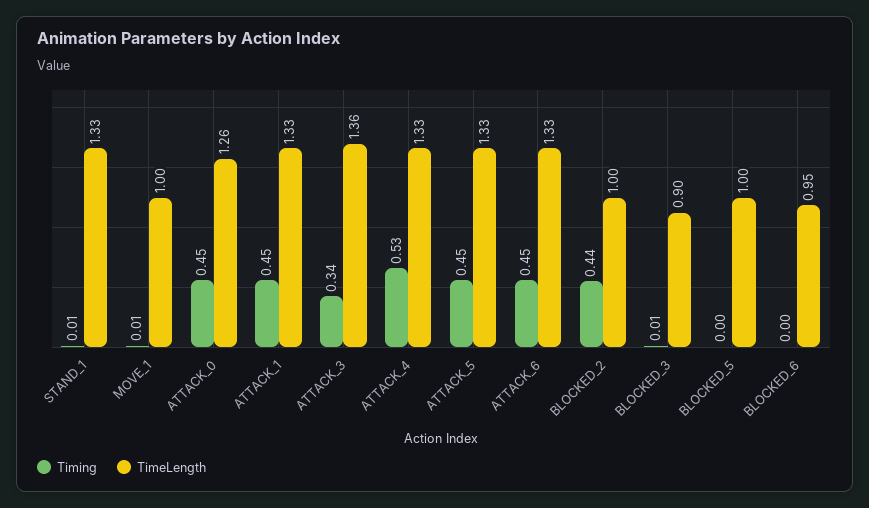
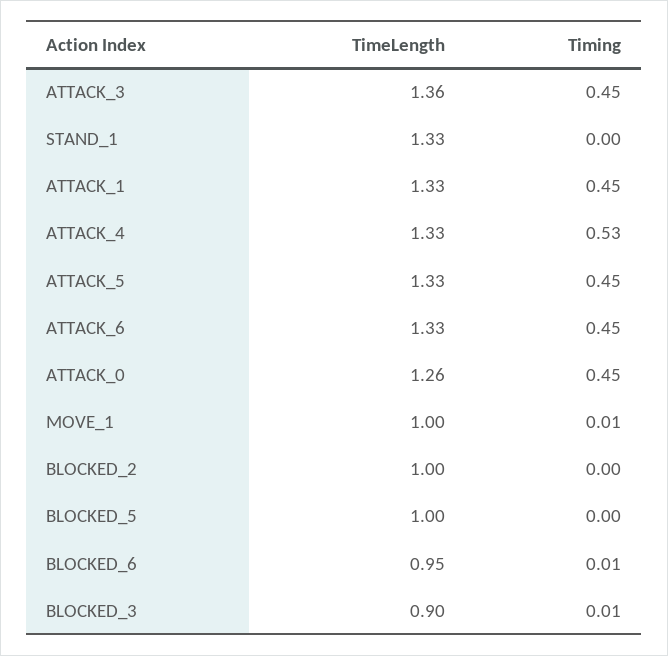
  {
    "Timing": {
-     "STAND_1": 0.01,
+     "STAND_1": 0,
      "MOVE_1": 0.01,
      "ATTACK_0": 0.45,
      "ATTACK_1": 0.45,
-     "ATTACK_3": 0.34,
+     "ATTACK_3": 0.45,
      "ATTACK_4": 0.53,
      "ATTACK_5": 0.45,
      "ATTACK_6": 0.45,
-     "BLOCKED_2": 0.44,
+     "BLOCKED_2": 0,
      "BLOCKED_3": 0.01,
      "BLOCKED_5": 0,
-     "BLOCKED_6": 0
+     "BLOCKED_6": 0.01
    },
    "TimeLength": {
      "STAND_1": 1.33,
      "MOVE_1": 1,
      "ATTACK_0": 1.26,
      "ATTACK_1": 1.33,
      "ATTACK_3": 1.36,
      "ATTACK_4": 1.33,
      "ATTACK_5": 1.33,
      "ATTACK_6": 1.33,
      "BLOCKED_2": 1,
      "BLOCKED_3": 0.9,
      "BLOCKED_5": 1,
      "BLOCKED_6": 0.95
    }
  }

